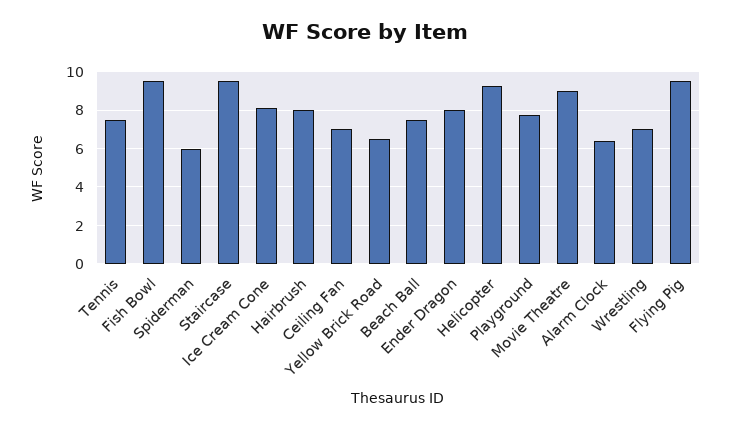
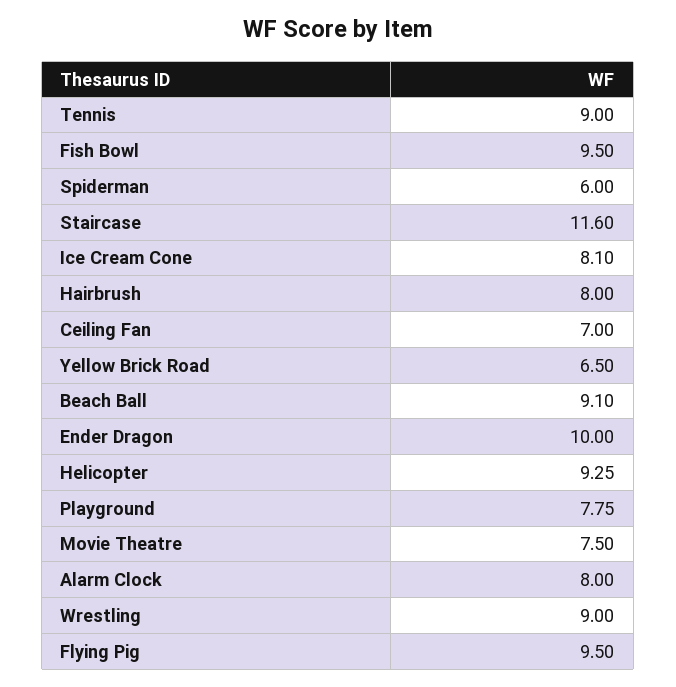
  {
-   "Tennis": 7.5,
+   "Tennis": 9,
    "Fish Bowl": 9.5,
    "Spiderman": 6,
-   "Staircase": 9.5,
+   "Staircase": 11.6,
    "Ice Cream Cone": 8.1,
    "Hairbrush": 8,
    "Ceiling Fan": 7,
    "Yellow Brick Road": 6.5,
-   "Beach Ball": 7.5,
+   "Beach Ball": 9.1,
-   "Ender Dragon": 8,
+   "Ender Dragon": 10,
    "Helicopter": 9.25,
    "Playground": 7.75,
-   "Movie Theatre": 9,
+   "Movie Theatre": 7.5,
-   "Alarm Clock": 6.5,
+   "Alarm Clock": 8,
-   "Wrestling": 7,
+   "Wrestling": 9,
    "Flying Pig": 9.5
  }

